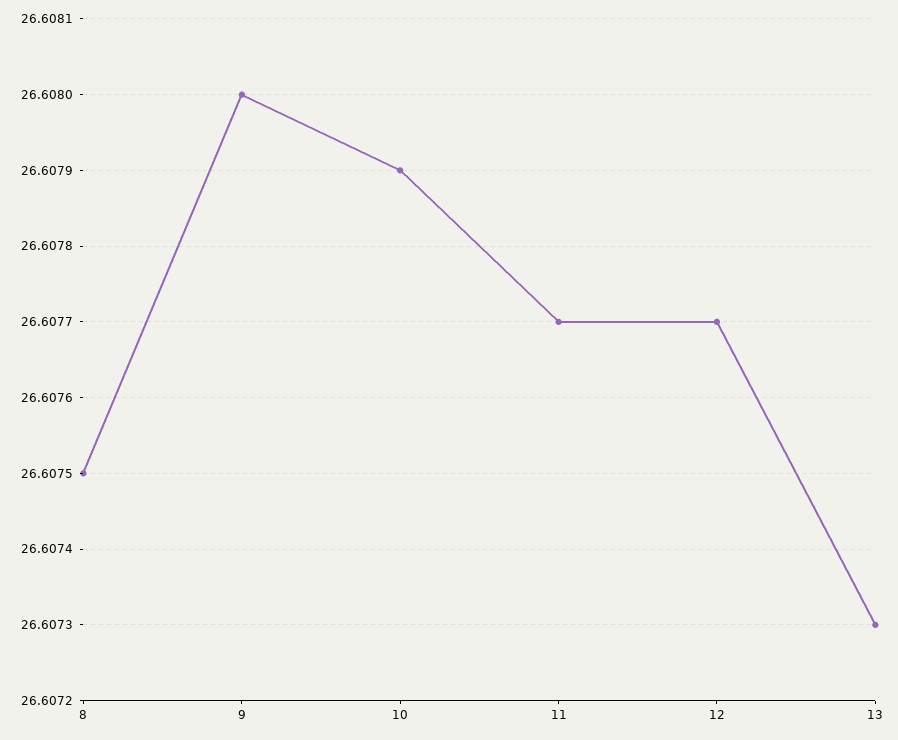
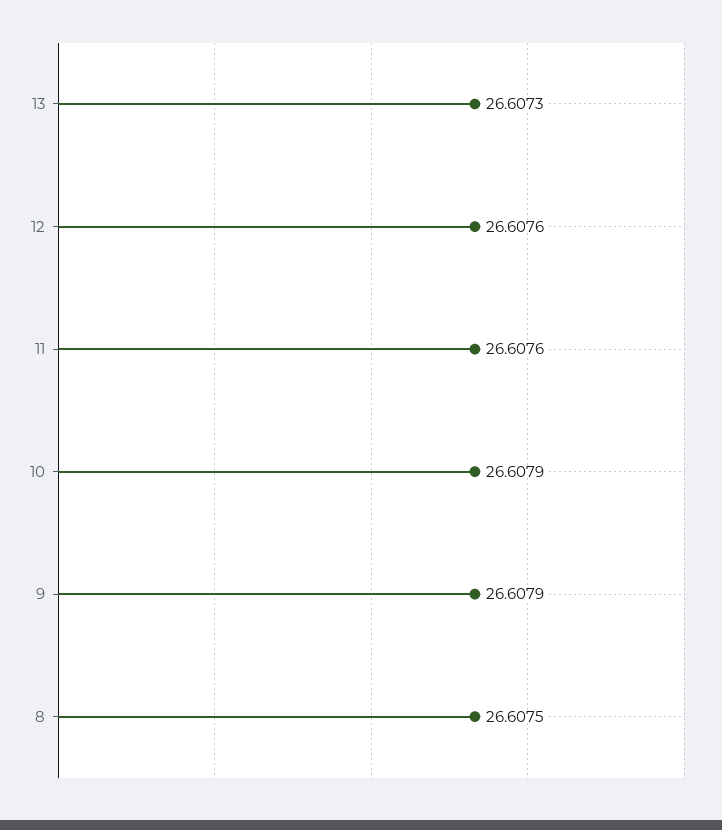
  {
    "8": 26.6075,
-   "9": 26.608,
+   "9": 26.6079,
    "10": 26.6079,
-   "11": 26.6077,
+   "11": 26.6076,
-   "12": 26.6077,
+   "12": 26.6076,
    "13": 26.6073
  }

